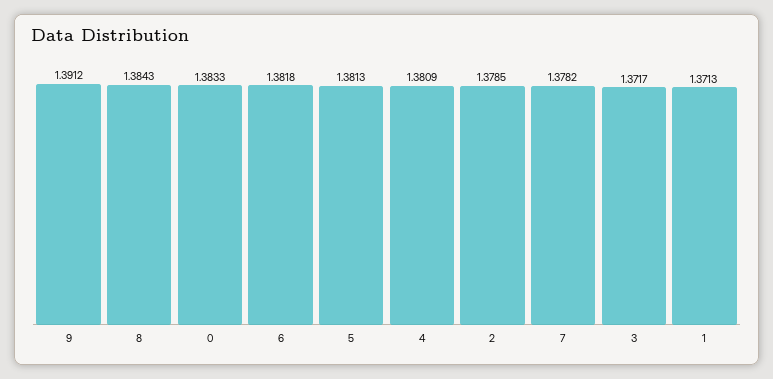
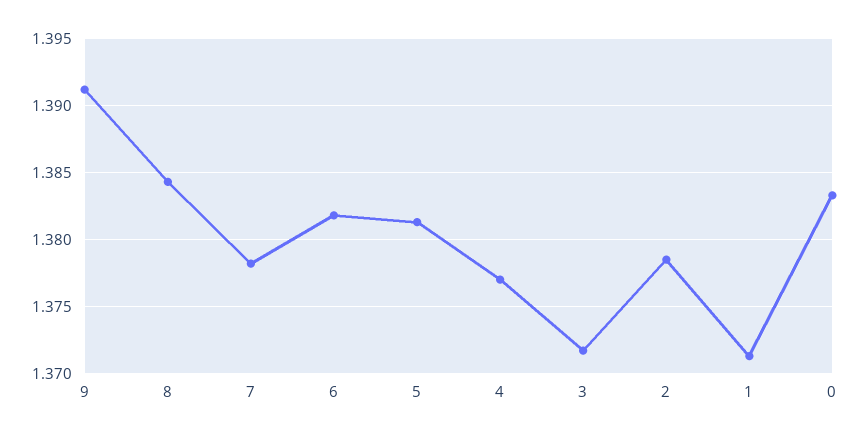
  {
    "9": 1.3912,
    "8": 1.3843,
    "0": 1.3833,
    "6": 1.3818,
    "5": 1.3813,
-   "4": 1.3809,
+   "4": 1.377,
    "2": 1.3785,
    "7": 1.3782,
    "3": 1.3717,
    "1": 1.3713
  }

